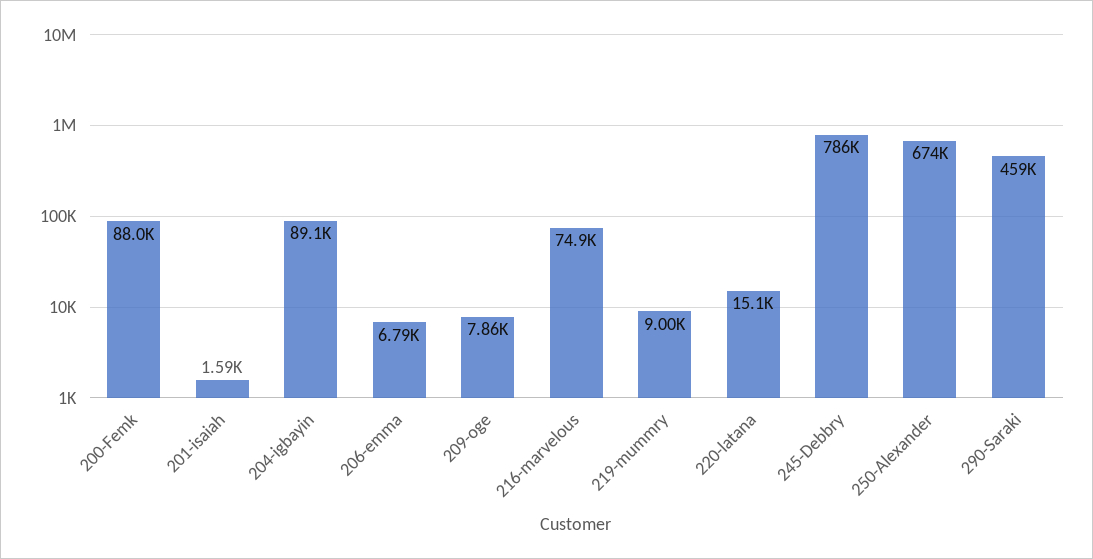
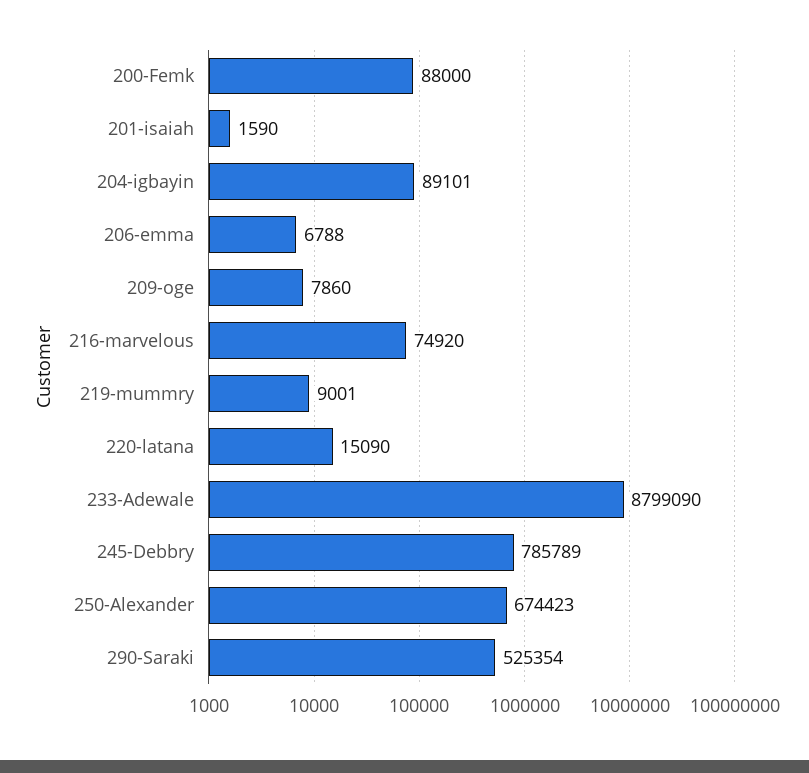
  {
    "200-Femk": 88000,
    "201-isaiah": 1590,
    "204-igbayin": 89101,
    "206-emma": 6788,
    "209-oge": 7860,
    "216-marvelous": 74920,
    "219-mummry": 9001,
    "220-latana": 15090,
    "245-Debbry": 785789,
    "250-Alexander": 674423,
-   "290-Saraki": 459000
+   "290-Saraki": 525354,
+   "233-Adewale": 8799090
  }

